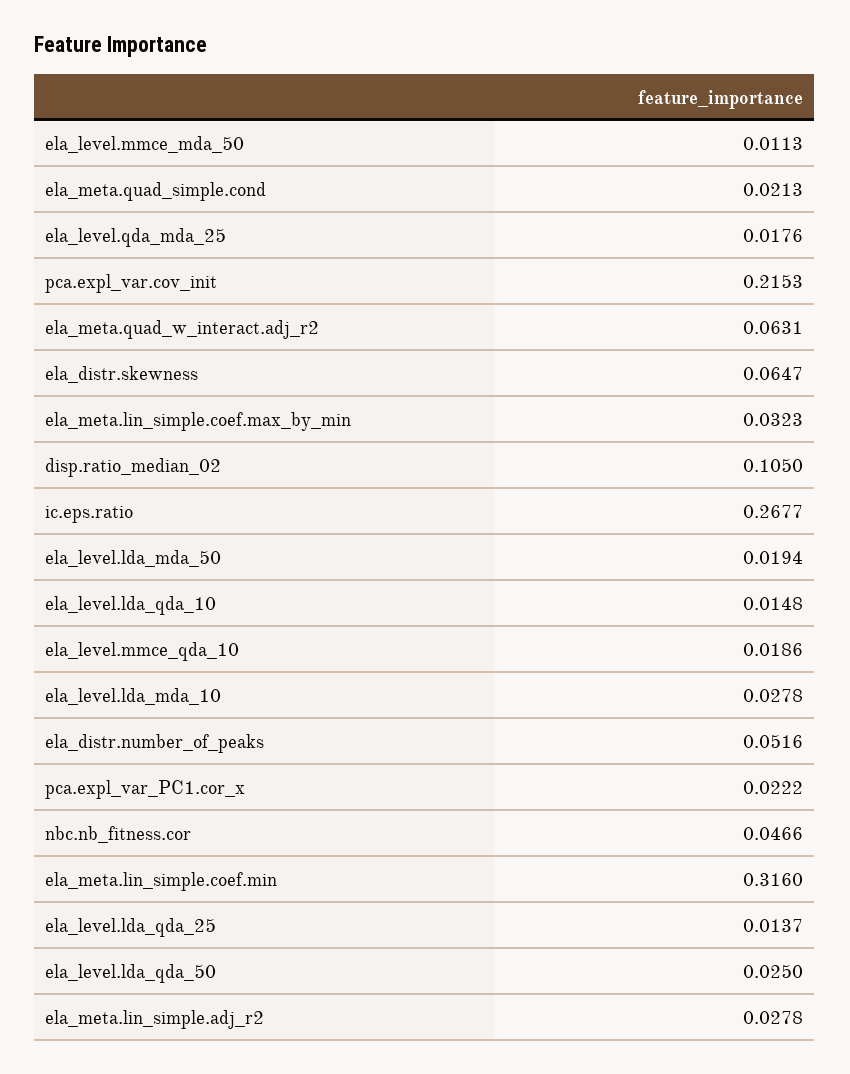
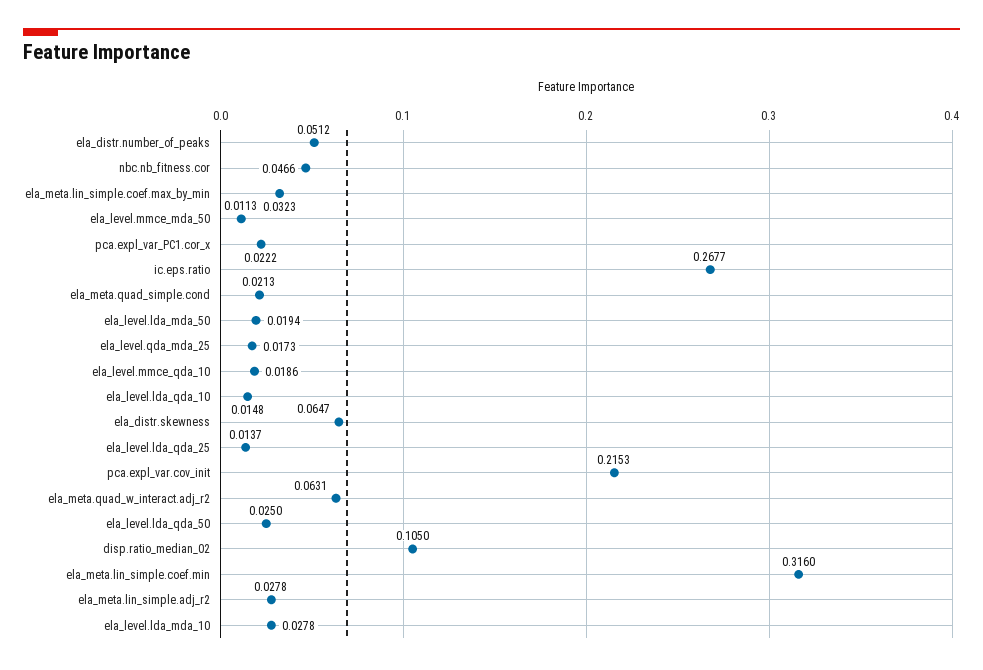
  {
    "ela_level.mmce_mda_50": 0.0113,
    "ela_meta.quad_simple.cond": 0.0213,
-   "ela_level.qda_mda_25": 0.0176,
+   "ela_level.qda_mda_25": 0.0173,
    "pca.expl_var.cov_init": 0.2153,
    "ela_meta.quad_w_interact.adj_r2": 0.0631,
    "ela_distr.skewness": 0.0647,
    "ela_meta.lin_simple.coef.max_by_min": 0.0323,
    "disp.ratio_median_02": 0.105,
    "ic.eps.ratio": 0.2677,
    "ela_level.lda_mda_50": 0.0194,
    "ela_level.lda_qda_10": 0.0148,
    "ela_level.mmce_qda_10": 0.0186,
    "ela_level.lda_mda_10": 0.0278,
-   "ela_distr.number_of_peaks": 0.0516,
+   "ela_distr.number_of_peaks": 0.0512,
    "pca.expl_var_PC1.cor_x": 0.0222,
    "nbc.nb_fitness.cor": 0.0466,
    "ela_meta.lin_simple.coef.min": 0.316,
    "ela_level.lda_qda_25": 0.0137,
    "ela_level.lda_qda_50": 0.025,
    "ela_meta.lin_simple.adj_r2": 0.0278
  }

